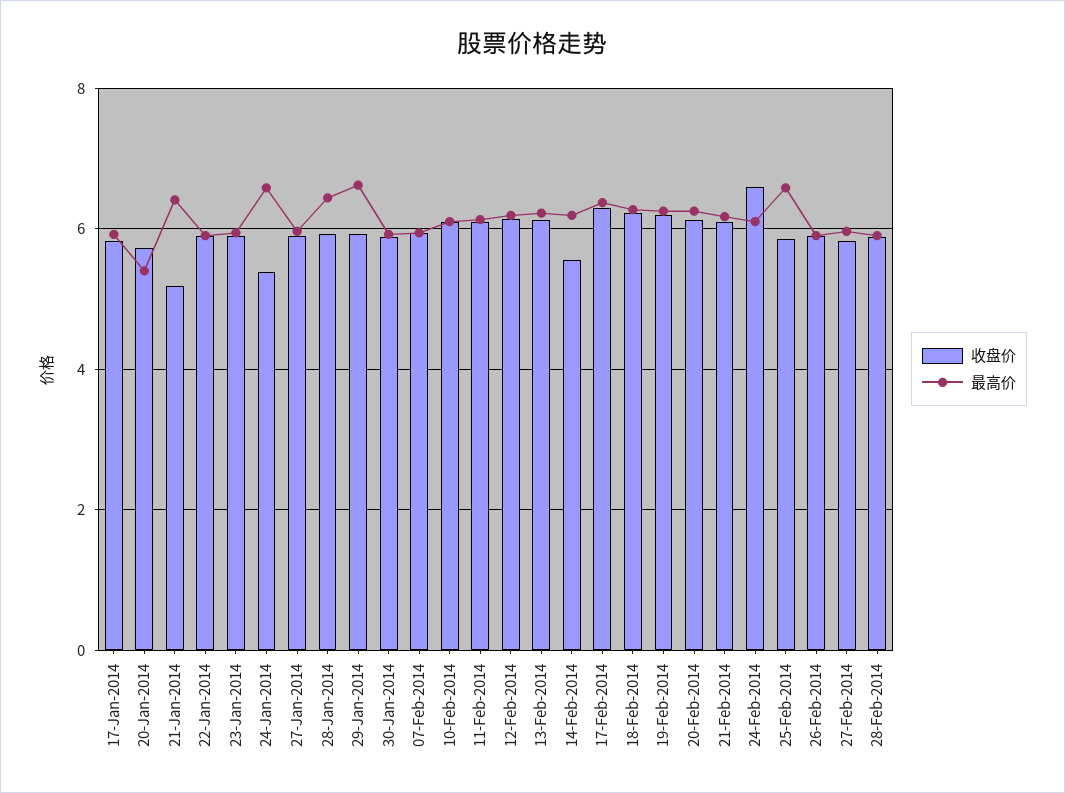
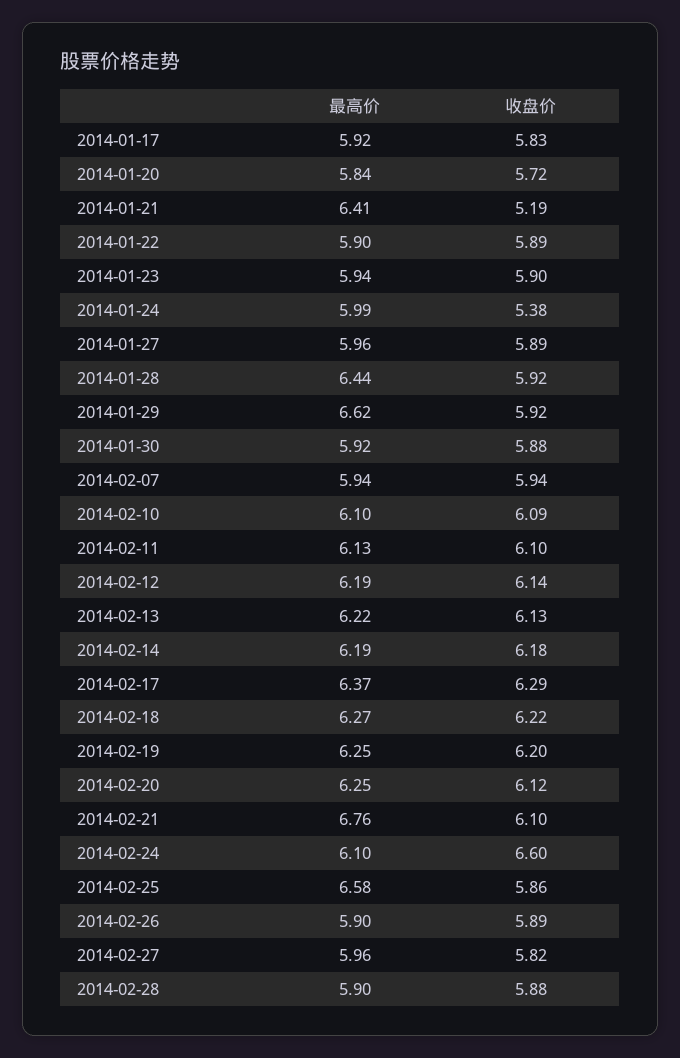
  {
    "收盘价": {
      "17-Jan-2014": 5.83,
      "20-Jan-2014": 5.72,
      "21-Jan-2014": 5.19,
      "22-Jan-2014": 5.89,
      "23-Jan-2014": 5.9,
      "24-Jan-2014": 5.38,
      "27-Jan-2014": 5.89,
      "28-Jan-2014": 5.92,
      "29-Jan-2014": 5.92,
      "30-Jan-2014": 5.88,
      "07-Feb-2014": 5.94,
      "10-Feb-2014": 6.09,
      "11-Feb-2014": 6.1,
      "12-Feb-2014": 6.14,
      "13-Feb-2014": 6.13,
-     "14-Feb-2014": 5.6,
+     "14-Feb-2014": 6.18,
      "17-Feb-2014": 6.29,
      "18-Feb-2014": 6.22,
      "19-Feb-2014": 6.2,
      "20-Feb-2014": 6.12,
      "21-Feb-2014": 6.1,
      "24-Feb-2014": 6.6,
      "25-Feb-2014": 5.86,
      "26-Feb-2014": 5.89,
      "27-Feb-2014": 5.82,
      "28-Feb-2014": 5.88
    },
    "最高价": {
      "17-Jan-2014": 5.92,
-     "20-Jan-2014": 5.4,
+     "20-Jan-2014": 5.84,
      "21-Jan-2014": 6.41,
      "22-Jan-2014": 5.9,
      "23-Jan-2014": 5.94,
-     "24-Jan-2014": 6.6,
+     "24-Jan-2014": 5.99,
      "27-Jan-2014": 5.96,
      "28-Jan-2014": 6.44,
      "29-Jan-2014": 6.62,
      "30-Jan-2014": 5.92,
      "07-Feb-2014": 5.94,
      "10-Feb-2014": 6.1,
      "11-Feb-2014": 6.13,
      "12-Feb-2014": 6.19,
      "13-Feb-2014": 6.22,
      "14-Feb-2014": 6.19,
      "17-Feb-2014": 6.37,
      "18-Feb-2014": 6.27,
      "19-Feb-2014": 6.25,
      "20-Feb-2014": 6.25,
-     "21-Feb-2014": 6.2,
+     "21-Feb-2014": 6.76,
      "24-Feb-2014": 6.1,
      "25-Feb-2014": 6.58,
      "26-Feb-2014": 5.9,
      "27-Feb-2014": 5.96,
      "28-Feb-2014": 5.9
    }
  }

